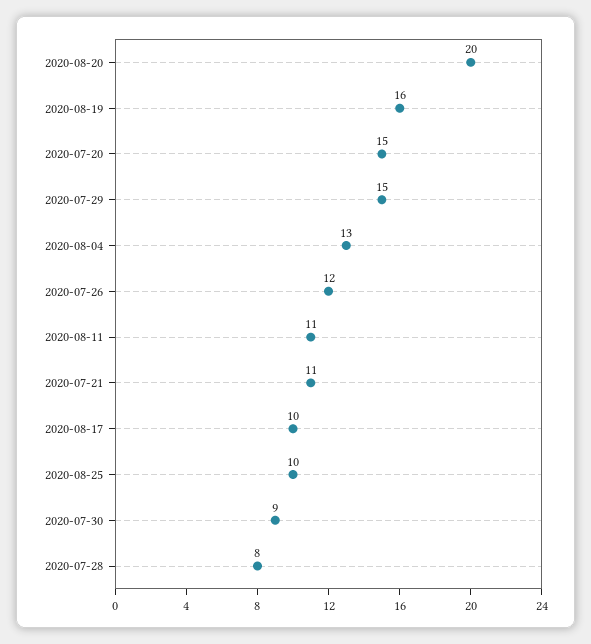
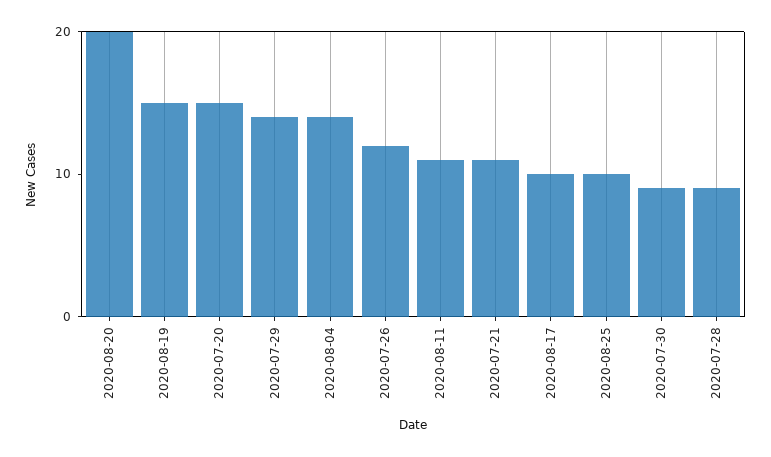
  {
    "2020-08-20": 20,
-   "2020-08-19": 16,
+   "2020-08-19": 15,
    "2020-07-20": 15,
-   "2020-07-29": 15,
+   "2020-07-29": 14,
-   "2020-08-04": 13,
+   "2020-08-04": 14,
    "2020-07-26": 12,
    "2020-08-11": 11,
    "2020-07-21": 11,
    "2020-08-17": 10,
    "2020-08-25": 10,
    "2020-07-30": 9,
-   "2020-07-28": 8
+   "2020-07-28": 9
  }

